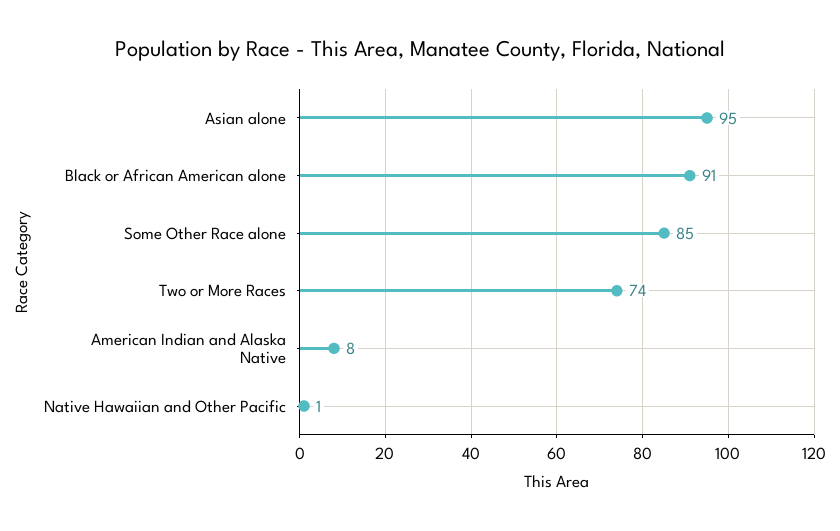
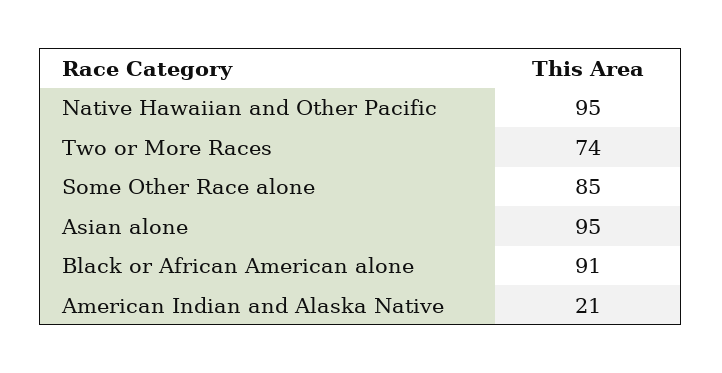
  {
    "Asian alone": 95,
    "Black or African American alone": 91,
    "Some Other Race alone": 85,
    "Two or More Races": 74,
-   "American Indian and Alaska Native": 8,
+   "American Indian and Alaska Native": 21,
-   "Native Hawaiian and Other Pacific": 1
+   "Native Hawaiian and Other Pacific": 95
  }

